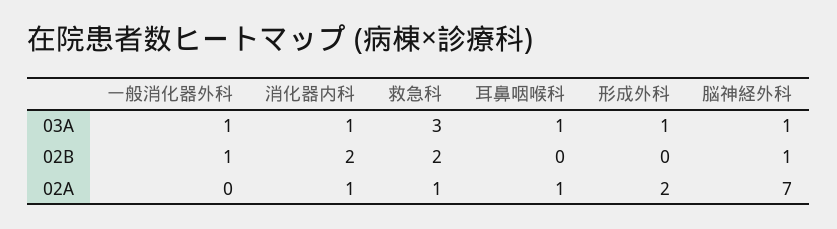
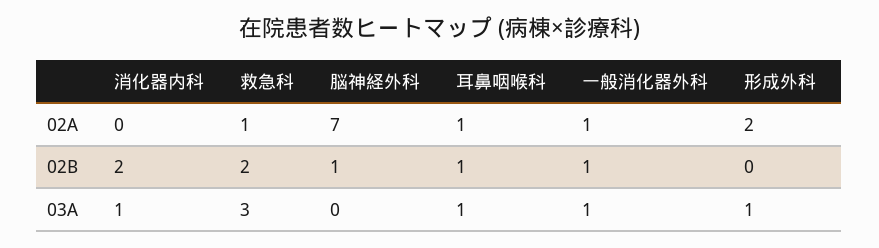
  {
    "一般消化器外科": {
      "03A": 1,
      "02B": 1,
-     "02A": 0
+     "02A": 1
    },
    "消化器内科": {
      "03A": 1,
      "02B": 2,
-     "02A": 1
+     "02A": 0
    },
    "救急科": {
      "03A": 3,
      "02B": 2,
      "02A": 1
    },
    "耳鼻咽喉科": {
      "03A": 1,
-     "02B": 0,
+     "02B": 1,
      "02A": 1
    },
    "形成外科": {
      "03A": 1,
      "02B": 0,
      "02A": 2
    },
    "脳神経外科": {
-     "03A": 1,
+     "03A": 0,
      "02B": 1,
      "02A": 7
    }
  }

